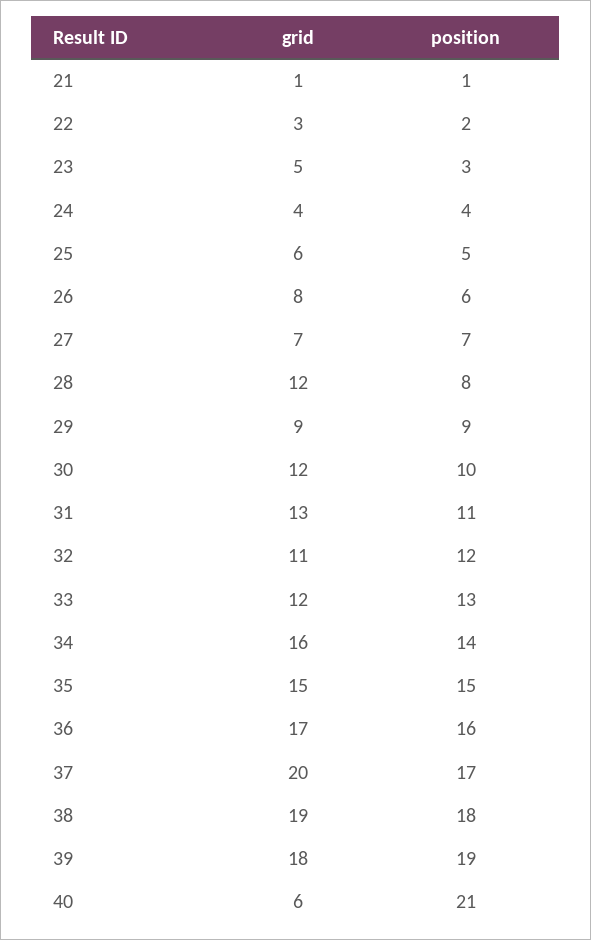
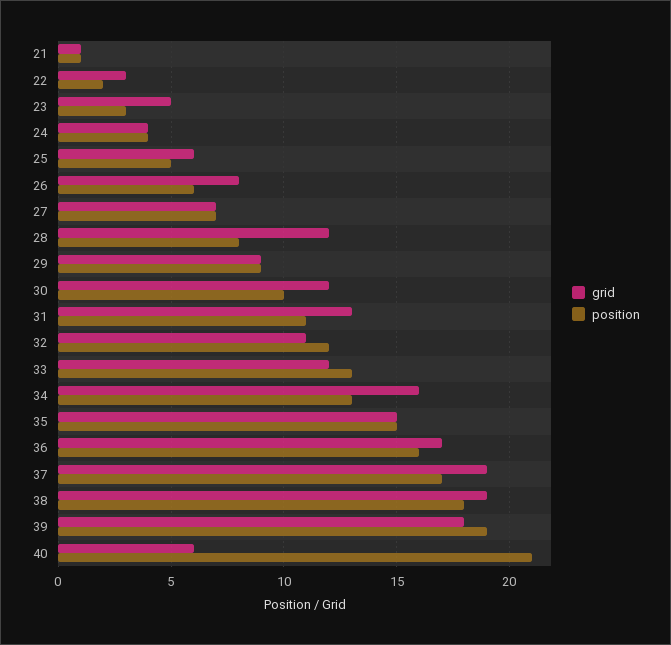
  {
    "grid": {
      "21": 1,
      "22": 3,
      "23": 5,
      "24": 4,
      "25": 6,
      "26": 8,
      "27": 7,
      "28": 12,
      "29": 9,
      "30": 12,
      "31": 13,
      "32": 11,
      "33": 12,
      "34": 16,
      "35": 15,
      "36": 17,
-     "37": 20,
+     "37": 19,
      "38": 19,
      "39": 18,
      "40": 6
    },
    "position": {
      "21": 1,
      "22": 2,
      "23": 3,
      "24": 4,
      "25": 5,
      "26": 6,
      "27": 7,
      "28": 8,
      "29": 9,
      "30": 10,
      "31": 11,
      "32": 12,
      "33": 13,
-     "34": 14,
+     "34": 13,
      "35": 15,
      "36": 16,
      "37": 17,
      "38": 18,
      "39": 19,
      "40": 21
    }
  }

